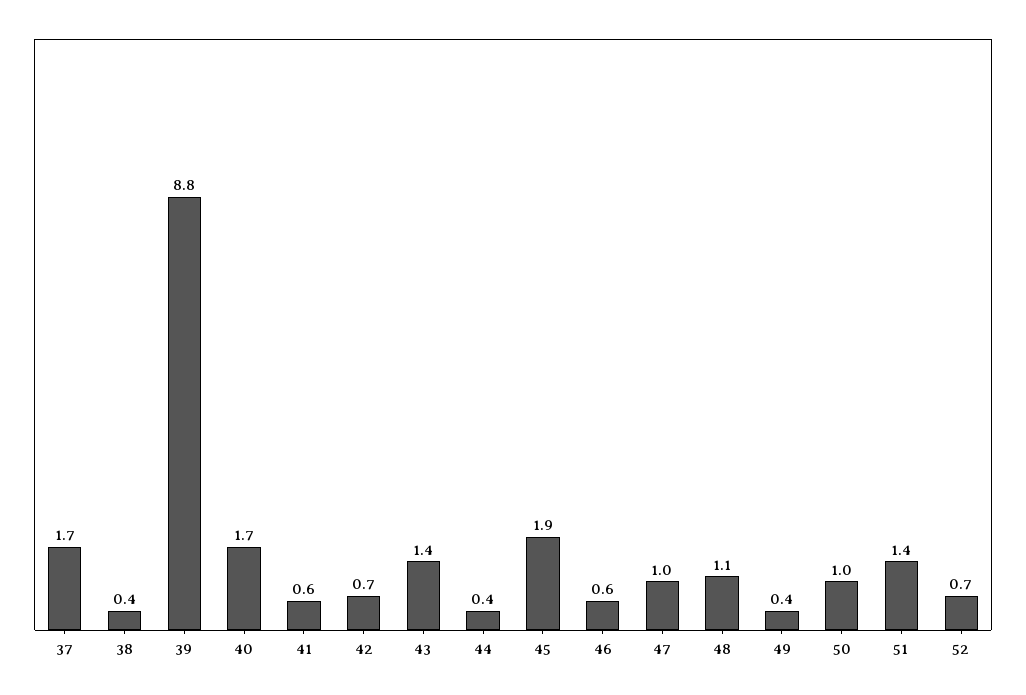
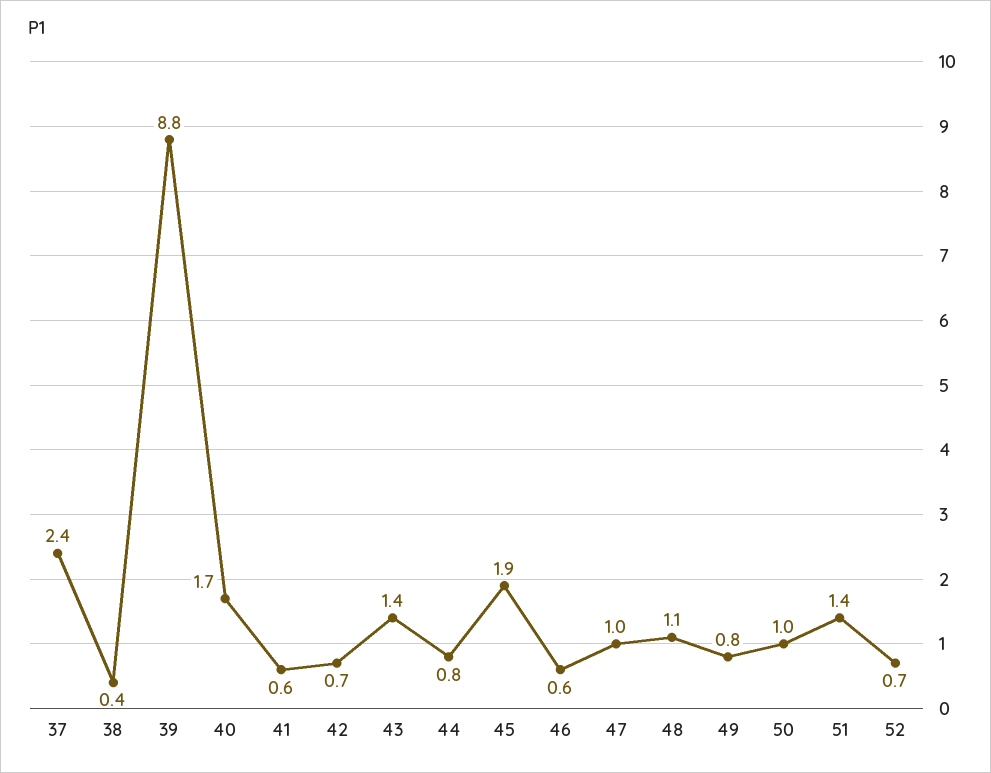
  {
-   "37": 1.7,
+   "37": 2.4,
    "38": 0.4,
    "39": 8.8,
    "40": 1.7,
    "41": 0.6,
    "42": 0.7,
    "43": 1.4,
-   "44": 0.4,
+   "44": 0.8,
    "45": 1.9,
    "46": 0.6,
    "47": 1,
    "48": 1.1,
-   "49": 0.4,
+   "49": 0.8,
    "50": 1,
    "51": 1.4,
    "52": 0.7
  }

